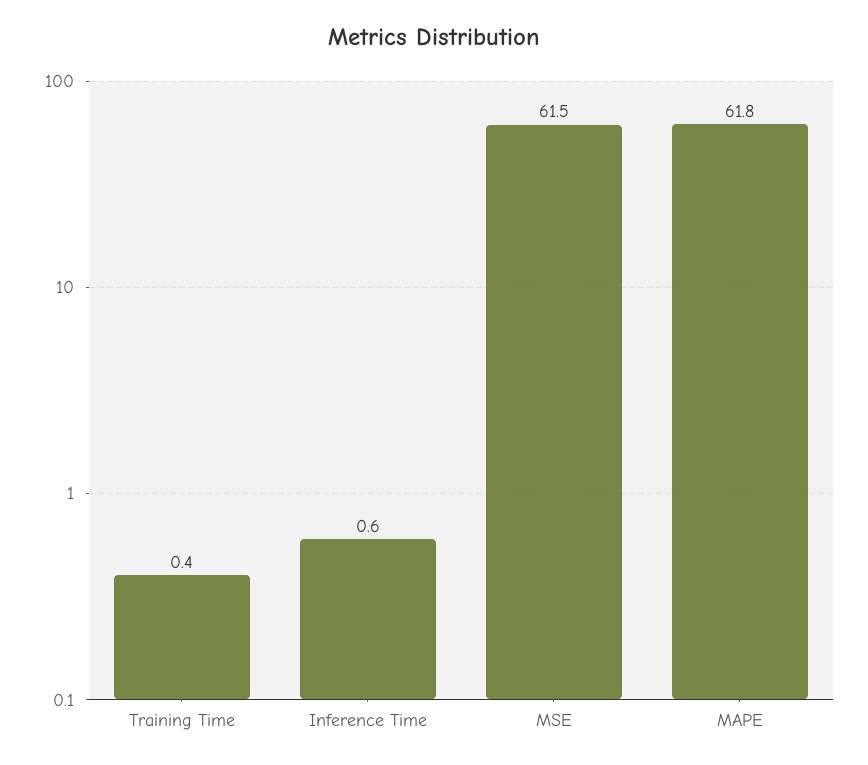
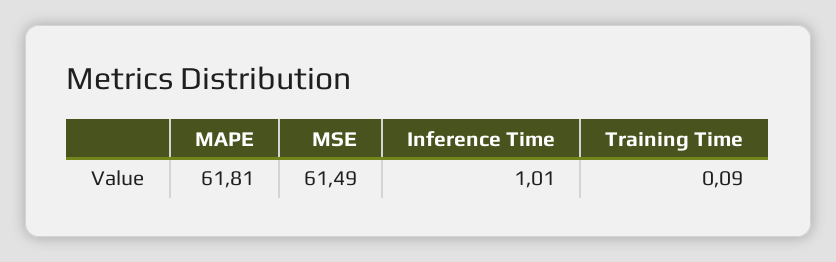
  {
-   "Training Time": 0.4,
+   "Training Time": 0.09,
-   "Inference Time": 0.6,
+   "Inference Time": 1.01,
    "MSE": 61.49,
    "MAPE": 61.81
  }

